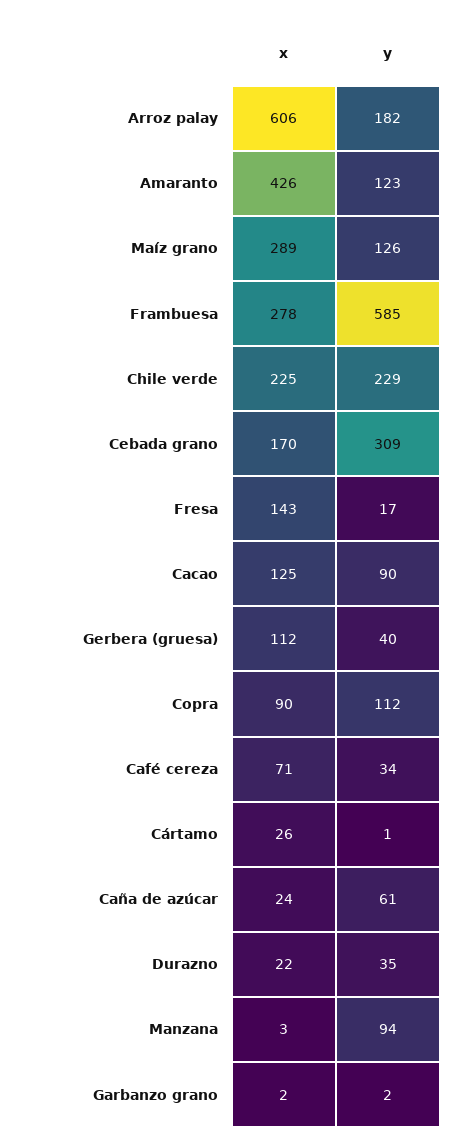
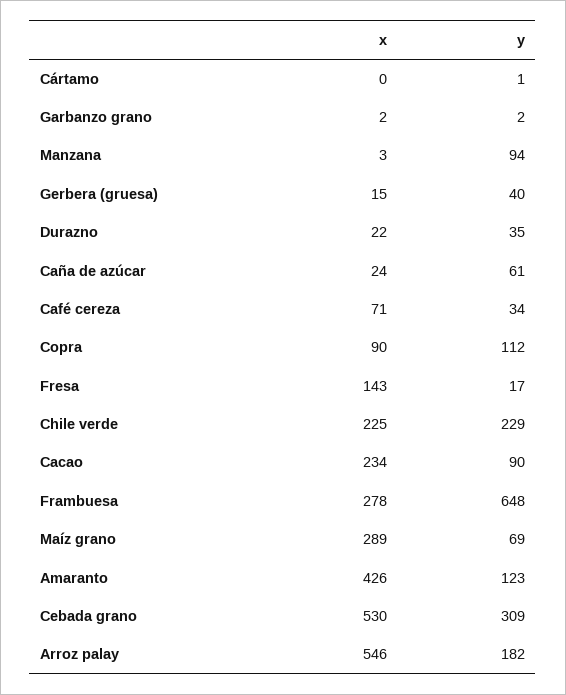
  {
    "x": {
-     "Arroz palay": 606,
+     "Arroz palay": 546,
      "Amaranto": 426,
      "Maíz grano": 289,
      "Frambuesa": 278,
      "Chile verde": 225,
-     "Cebada grano": 170,
+     "Cebada grano": 530,
      "Fresa": 143,
-     "Cacao": 125,
+     "Cacao": 234,
-     "Gerbera (gruesa)": 112,
+     "Gerbera (gruesa)": 15,
      "Copra": 90,
      "Café cereza": 71,
-     "Cártamo": 26,
+     "Cártamo": 0,
      "Caña de azúcar": 24,
      "Durazno": 22,
      "Manzana": 3,
      "Garbanzo grano": 2
    },
    "y": {
      "Arroz palay": 182,
      "Amaranto": 123,
-     "Maíz grano": 126,
+     "Maíz grano": 69,
-     "Frambuesa": 585,
+     "Frambuesa": 648,
      "Chile verde": 229,
      "Cebada grano": 309,
      "Fresa": 17,
      "Cacao": 90,
      "Gerbera (gruesa)": 40,
      "Copra": 112,
      "Café cereza": 34,
      "Cártamo": 1,
      "Caña de azúcar": 61,
      "Durazno": 35,
      "Manzana": 94,
      "Garbanzo grano": 2
    }
  }

